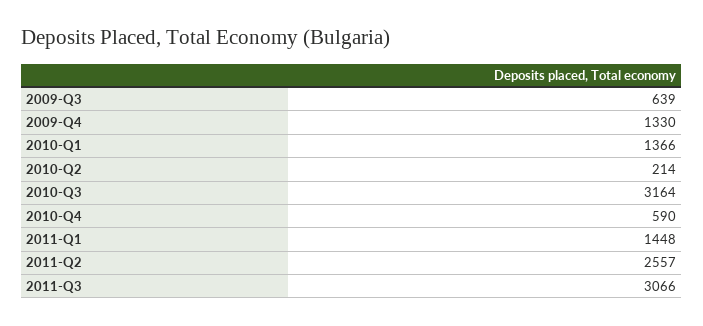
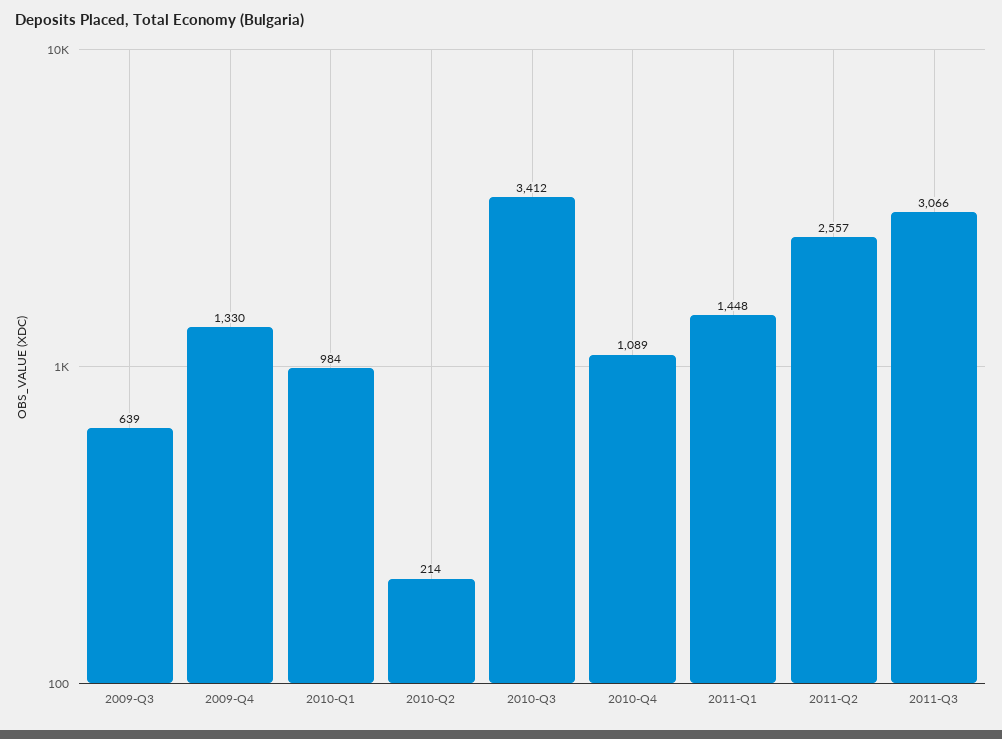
  {
    "2009-Q3": 639,
    "2009-Q4": 1330,
-   "2010-Q1": 1366,
+   "2010-Q1": 984,
    "2010-Q2": 214,
-   "2010-Q3": 3164,
+   "2010-Q3": 3412,
-   "2010-Q4": 590,
+   "2010-Q4": 1089,
    "2011-Q1": 1448,
    "2011-Q2": 2557,
    "2011-Q3": 3066
  }

